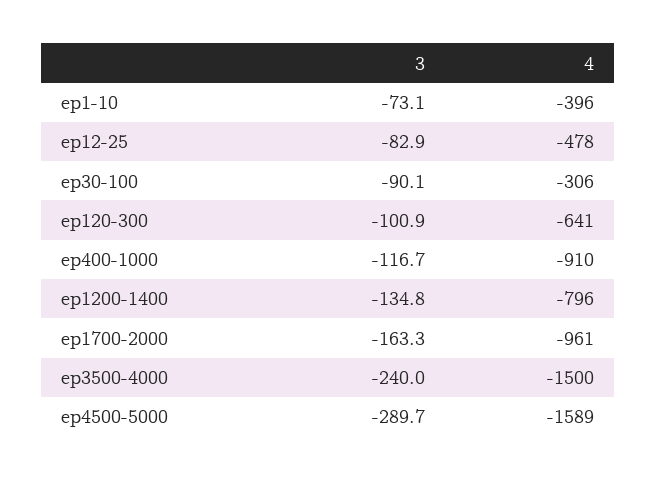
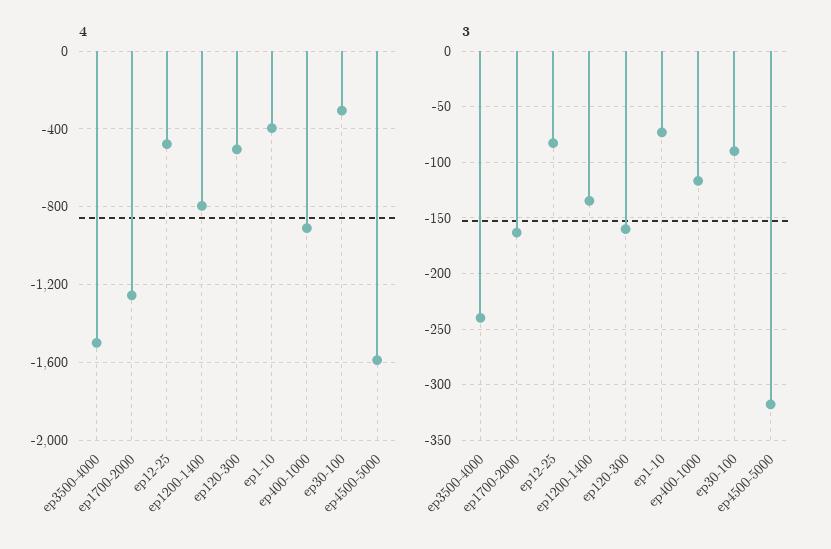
  {
    "3": {
      "ep1-10": -73.1,
      "ep12-25": -82.9,
      "ep30-100": -90.1,
-     "ep120-300": -100.9,
+     "ep120-300": -160,
      "ep400-1000": -116.7,
      "ep1200-1400": -134.8,
      "ep1700-2000": -163.3,
      "ep3500-4000": -240,
-     "ep4500-5000": -289.7
+     "ep4500-5000": -320
    },
    "4": {
      "ep1-10": -396,
      "ep12-25": -478,
      "ep30-100": -306,
-     "ep120-300": -641,
+     "ep120-300": -500,
      "ep400-1000": -910,
      "ep1200-1400": -796,
-     "ep1700-2000": -961,
+     "ep1700-2000": -1250,
      "ep3500-4000": -1500,
      "ep4500-5000": -1589
    }
  }

